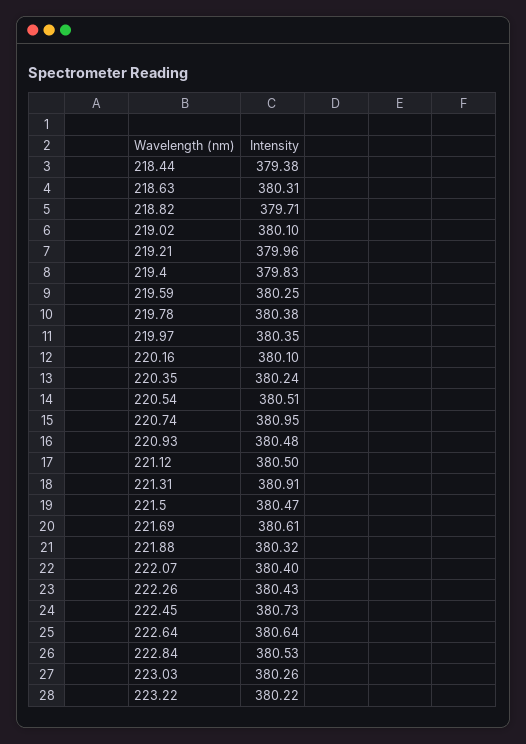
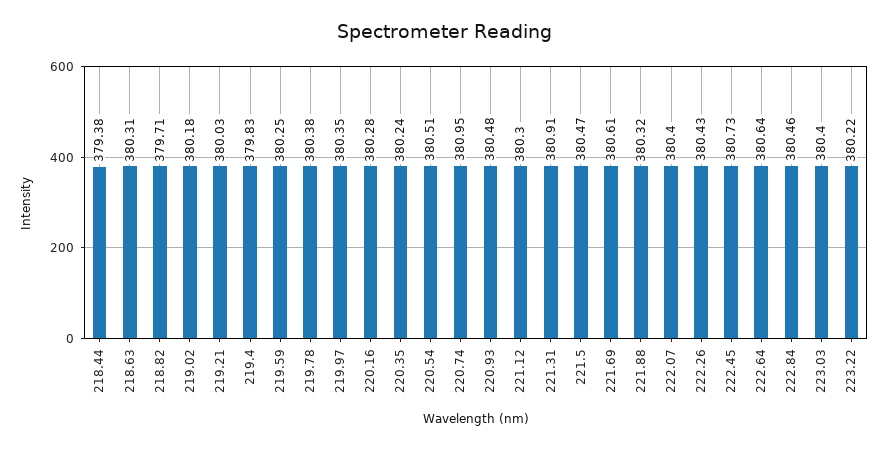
  {
    "218.44": 379.38,
    "218.63": 380.31,
    "218.82": 379.71,
-   "219.02": 380.1,
+   "219.02": 380.18,
-   "219.21": 379.96,
+   "219.21": 380.03,
    "219.4": 379.83,
    "219.59": 380.25,
    "219.78": 380.38,
    "219.97": 380.35,
-   "220.16": 380.1,
+   "220.16": 380.28,
    "220.35": 380.24,
    "220.54": 380.51,
    "220.74": 380.95,
    "220.93": 380.48,
-   "221.12": 380.5,
+   "221.12": 380.3,
    "221.31": 380.91,
    "221.5": 380.47,
    "221.69": 380.61,
    "221.88": 380.32,
    "222.07": 380.4,
    "222.26": 380.43,
    "222.45": 380.73,
    "222.64": 380.64,
-   "222.84": 380.53,
+   "222.84": 380.46,
-   "223.03": 380.26,
+   "223.03": 380.4,
    "223.22": 380.22
  }

